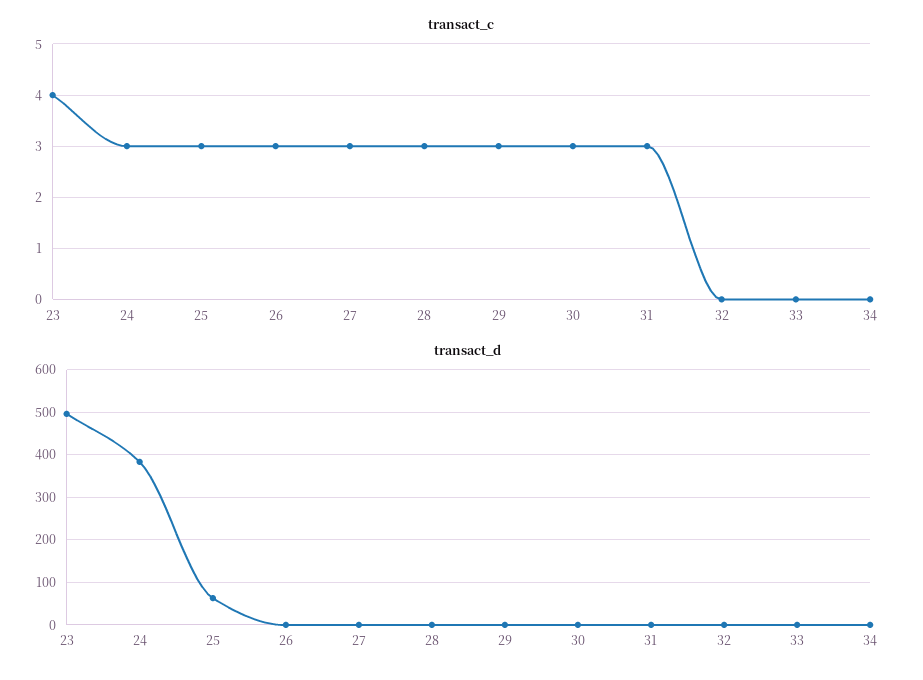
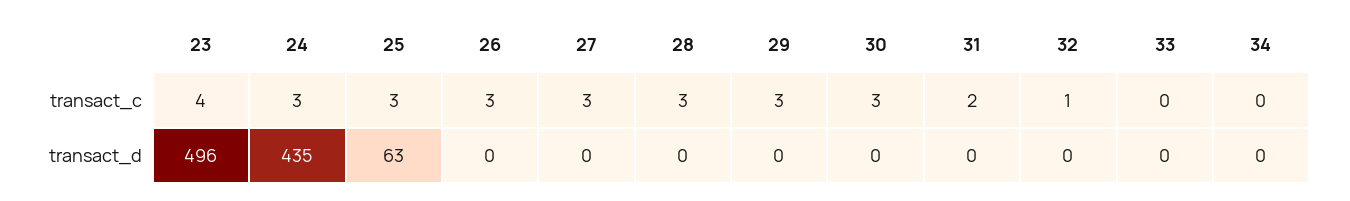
  {
    "transact_c": {
      "23": 4,
      "24": 3,
      "25": 3,
      "26": 3,
      "27": 3,
      "28": 3,
      "29": 3,
      "30": 3,
-     "31": 3,
+     "31": 2,
-     "32": 0,
+     "32": 1,
      "33": 0,
      "34": 0
    },
    "transact_d": {
      "23": 496,
-     "24": 380,
+     "24": 435,
      "25": 63,
      "26": 0,
      "27": 0,
      "28": 0,
      "29": 0,
      "30": 0,
      "31": 0,
      "32": 0,
      "33": 0,
      "34": 0
    }
  }

